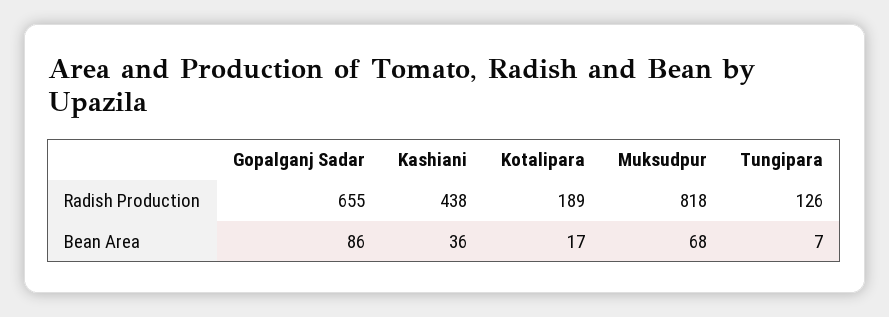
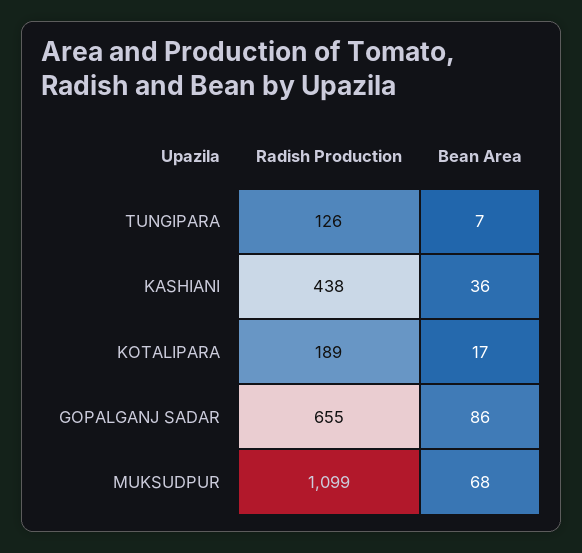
  {
    "Gopalganj Sadar": {
      "Radish Production": 655,
      "Bean Area": 86
    },
    "Kashiani": {
      "Radish Production": 438,
      "Bean Area": 36
    },
    "Kotalipara": {
      "Radish Production": 189,
      "Bean Area": 17
    },
    "Muksudpur": {
-     "Radish Production": 818,
+     "Radish Production": 1099,
      "Bean Area": 68
    },
    "Tungipara": {
      "Radish Production": 126,
      "Bean Area": 7
    }
  }

